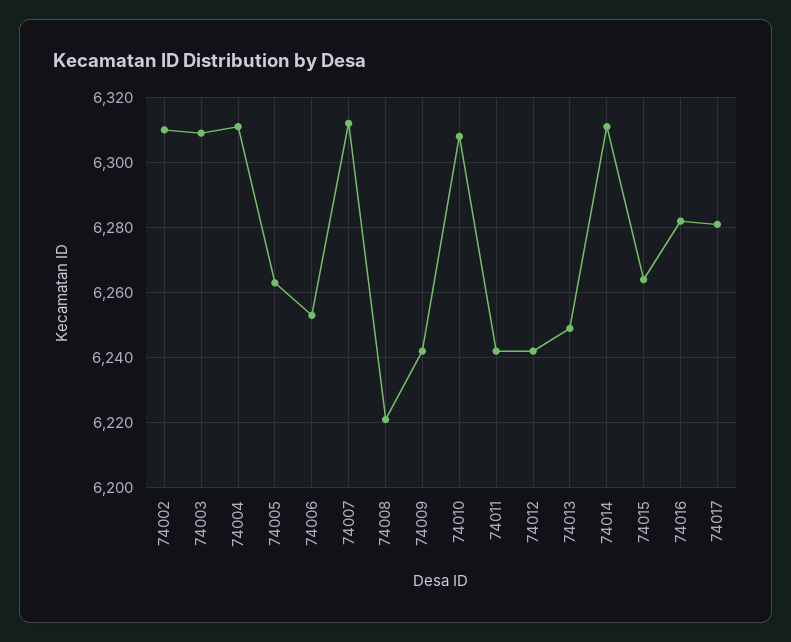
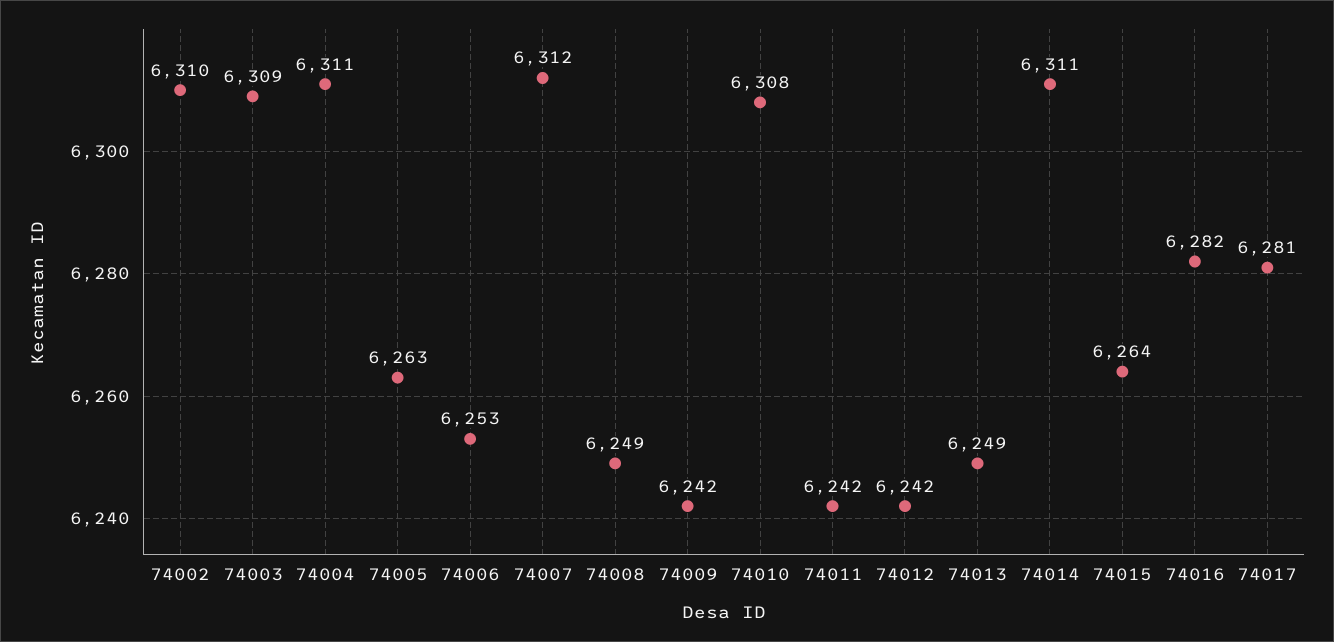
  {
    "74002": 6310,
    "74003": 6309,
    "74004": 6311,
    "74005": 6263,
    "74006": 6253,
    "74007": 6312,
-   "74008": 6220,
+   "74008": 6249,
    "74009": 6242,
    "74010": 6308,
    "74011": 6242,
    "74012": 6242,
    "74013": 6249,
    "74014": 6311,
    "74015": 6264,
    "74016": 6282,
    "74017": 6281
  }

